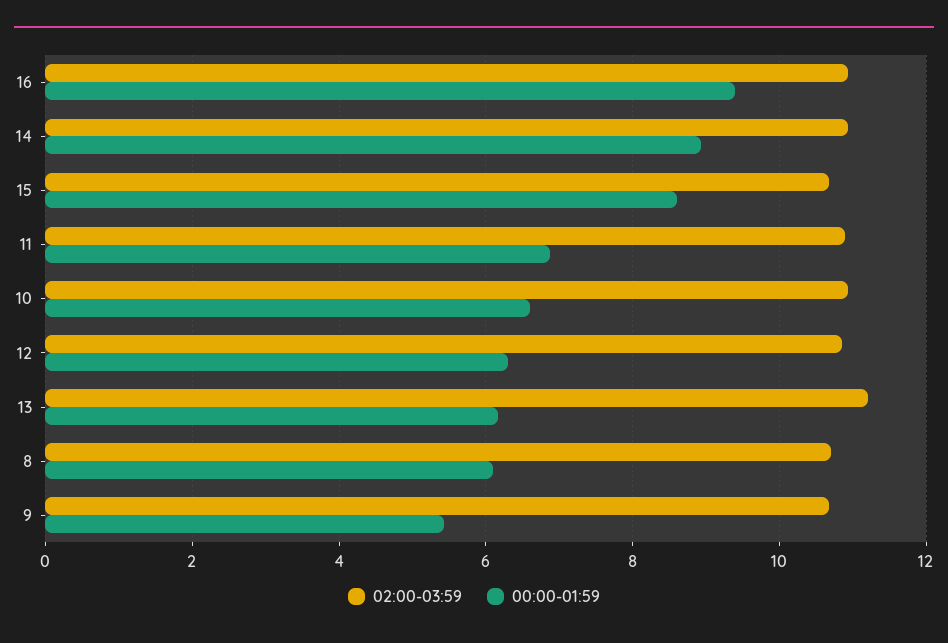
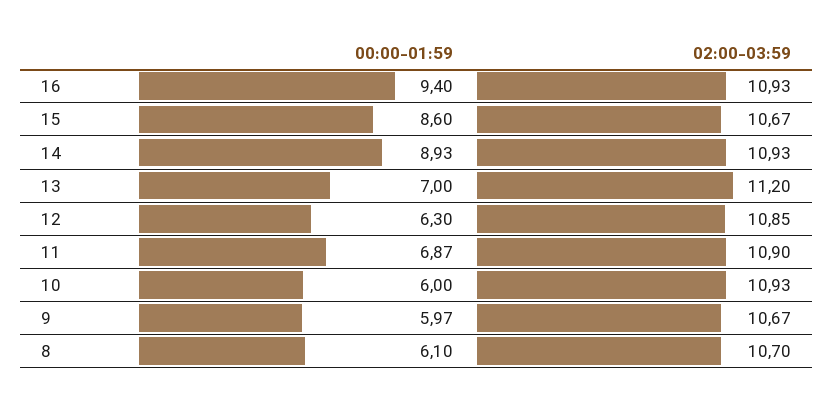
  {
    "02:00-03:59": {
      "16": 10.93,
      "14": 10.93,
      "15": 10.67,
      "11": 10.9,
      "10": 10.93,
      "12": 10.85,
      "13": 11.2,
      "8": 10.7,
      "9": 10.67
    },
    "00:00-01:59": {
      "16": 9.4,
      "14": 8.93,
      "15": 8.6,
      "11": 6.87,
-     "10": 6.6,
+     "10": 6,
      "12": 6.3,
-     "13": 6.2,
+     "13": 7,
      "8": 6.1,
-     "9": 5.4
+     "9": 5.97
    }
  }

